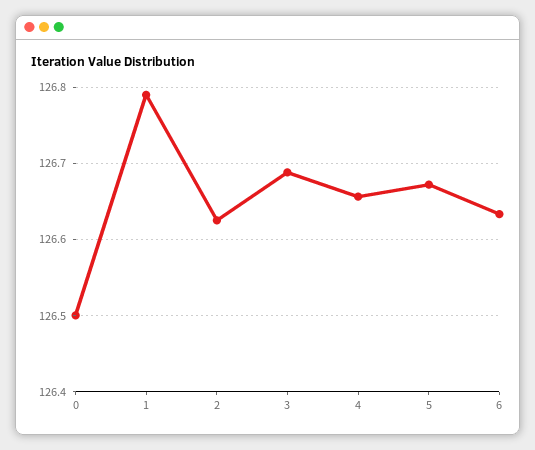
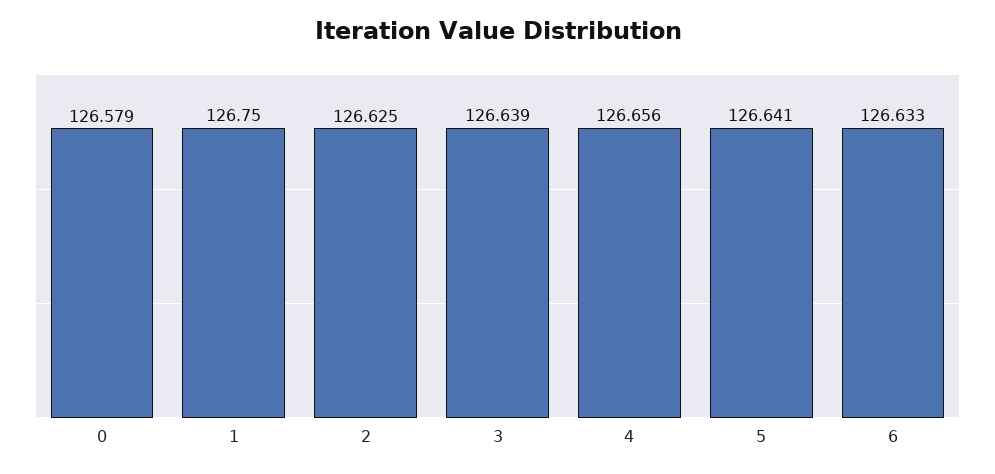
  {
-   "0": 126.5,
+   "0": 126.579,
-   "1": 126.79,
+   "1": 126.75,
    "2": 126.625,
-   "3": 126.69,
+   "3": 126.639,
    "4": 126.656,
-   "5": 126.67,
+   "5": 126.641,
    "6": 126.633
  }

